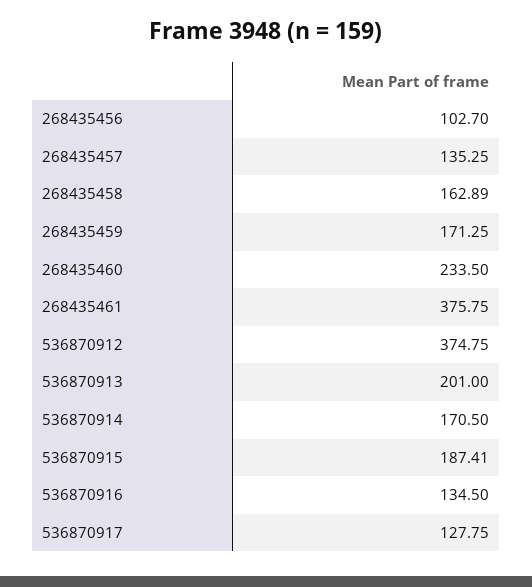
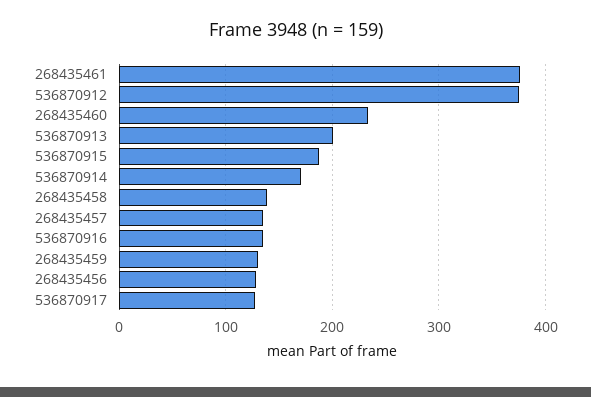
  {
-   "268435456": 102.7,
+   "268435456": 130,
    "268435457": 135.25,
-   "268435458": 162.89,
+   "268435458": 140,
-   "268435459": 171.25,
+   "268435459": 130,
    "268435460": 233.5,
    "268435461": 375.75,
    "536870912": 374.75,
    "536870913": 201,
    "536870914": 170.5,
    "536870915": 187.41,
    "536870916": 134.5,
    "536870917": 127.75
  }

